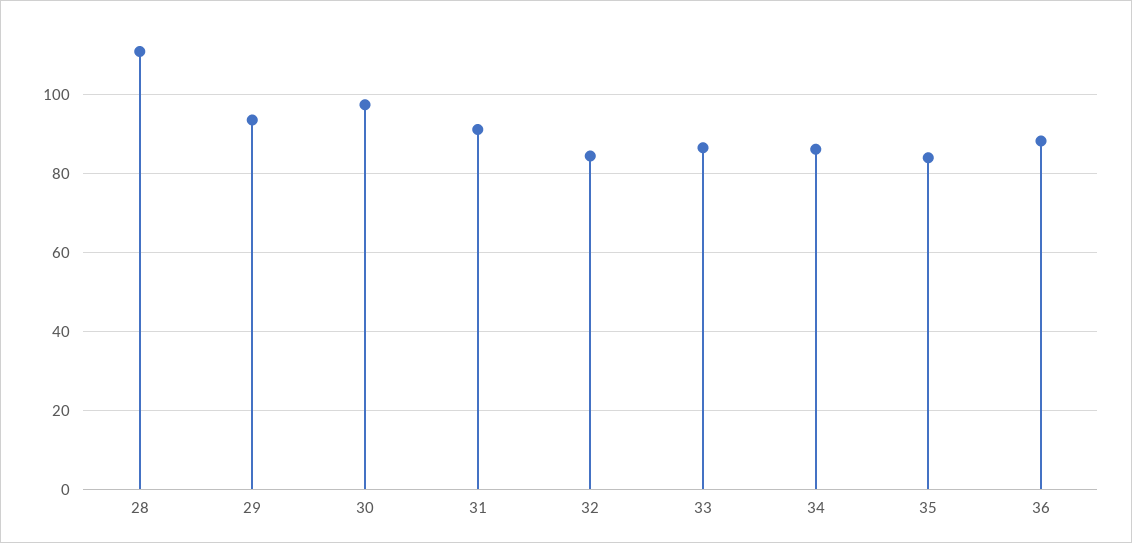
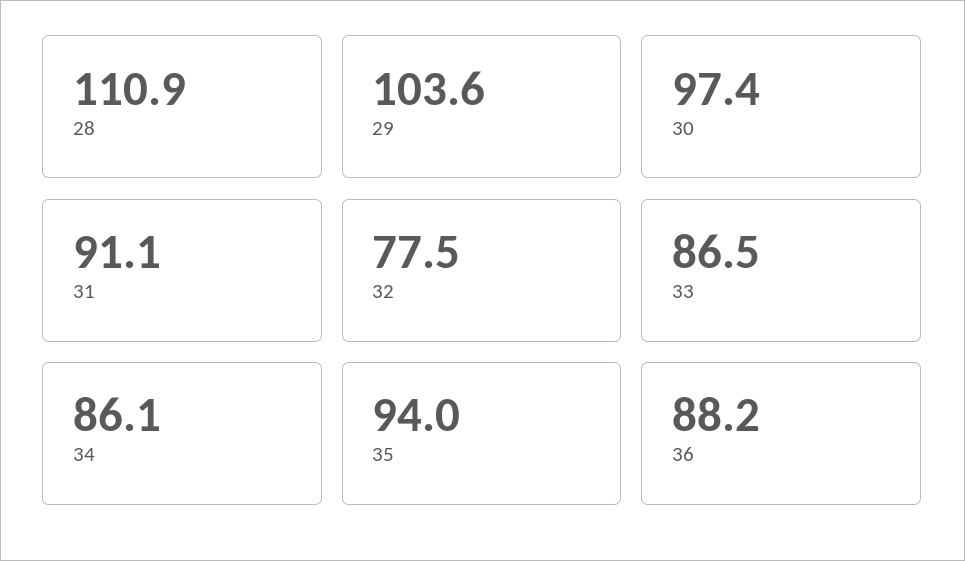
  {
    "28": 110.9,
-   "29": 94,
+   "29": 103.6,
    "30": 97.4,
    "31": 91.1,
-   "32": 84,
+   "32": 77.5,
    "33": 86.5,
    "34": 86.1,
-   "35": 84,
+   "35": 94,
    "36": 88.2
  }

